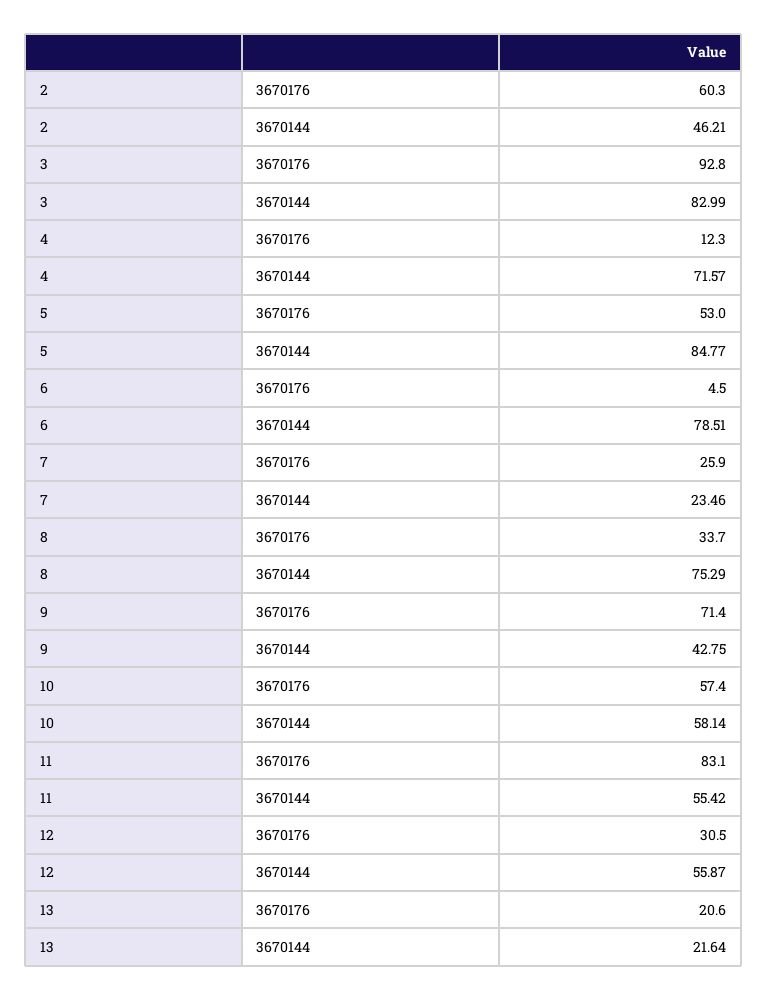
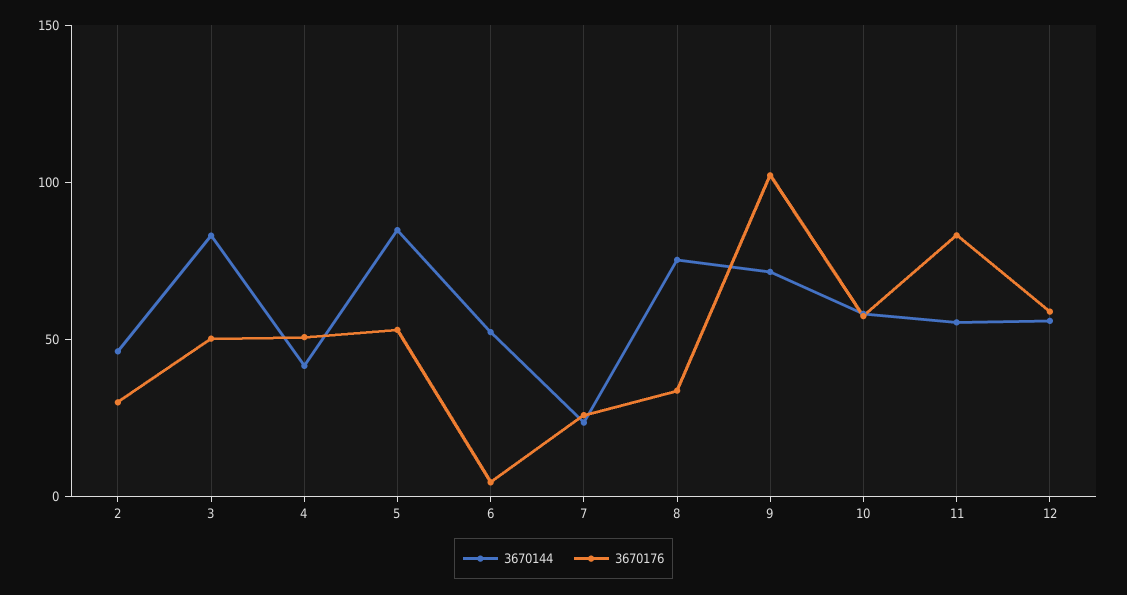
  {
    "3670176": {
-     "2": 60.3,
+     "2": 30,
-     "3": 92.8,
+     "3": 50,
-     "4": 12.3,
+     "4": 50,
      "5": 53,
      "6": 4.5,
      "7": 25.9,
      "8": 33.7,
-     "9": 71.4,
+     "9": 100,
      "10": 57.4,
      "11": 83.1,
-     "12": 30.5,
+     "12": 60
-     "13": 20.6
    },
    "3670144": {
      "2": 46.21,
      "3": 82.99,
-     "4": 71.57,
+     "4": 40,
      "5": 84.77,
-     "6": 78.51,
+     "6": 50,
      "7": 23.46,
      "8": 75.29,
-     "9": 42.75,
+     "9": 70,
      "10": 58.14,
      "11": 55.42,
-     "12": 55.87,
+     "12": 55.87
-     "13": 21.64
    }
  }

